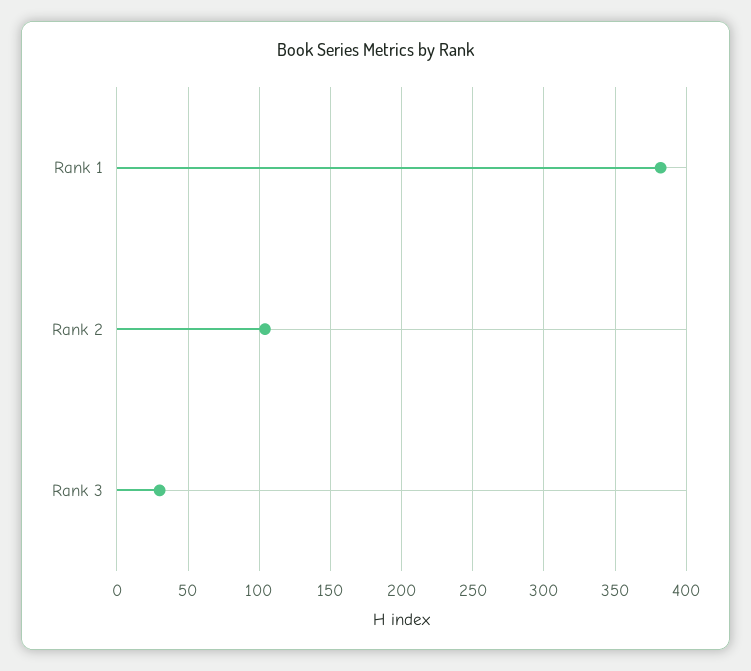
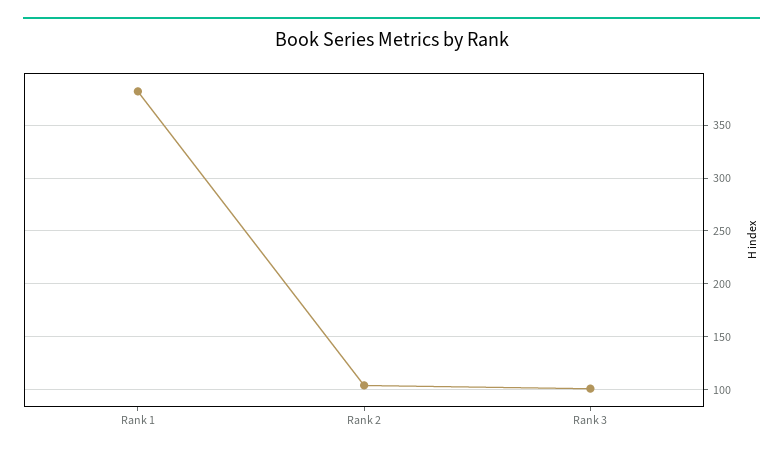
  {
    "Rank 1": 380,
    "Rank 2": 105,
-   "Rank 3": 30
+   "Rank 3": 100
  }

